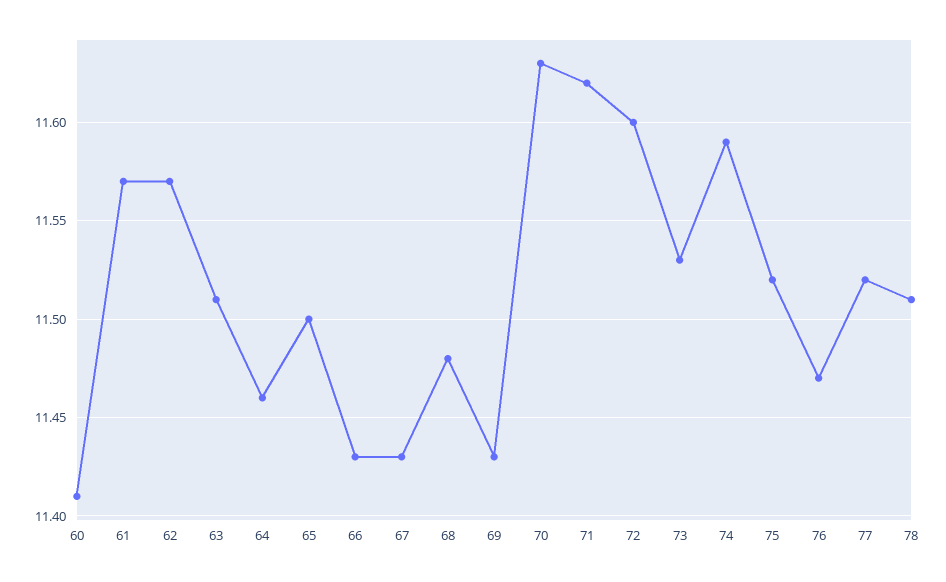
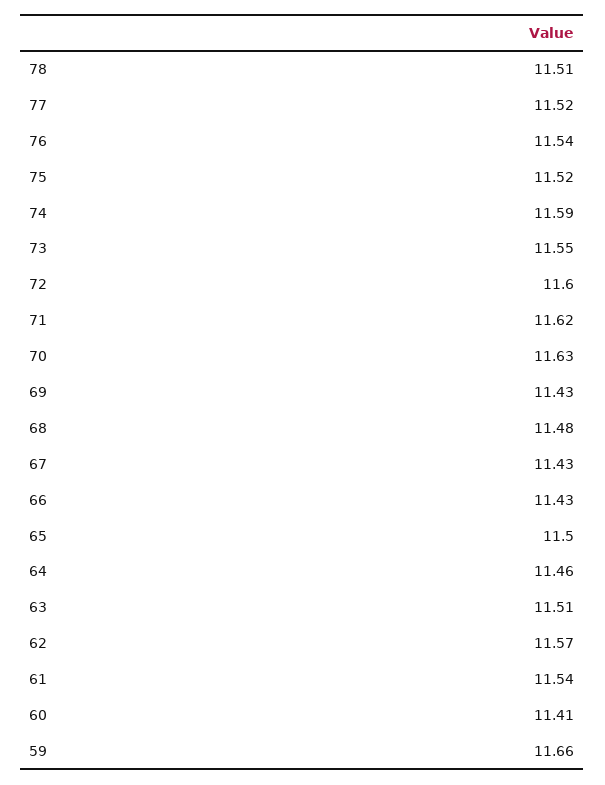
  {
    "60": 11.41,
-   "61": 11.57,
+   "61": 11.54,
    "62": 11.57,
    "63": 11.51,
    "64": 11.46,
    "65": 11.5,
    "66": 11.43,
    "67": 11.43,
    "68": 11.48,
    "69": 11.43,
    "70": 11.63,
    "71": 11.62,
    "72": 11.6,
-   "73": 11.53,
+   "73": 11.55,
    "74": 11.59,
    "75": 11.52,
-   "76": 11.47,
+   "76": 11.54,
    "77": 11.52,
-   "78": 11.51
+   "78": 11.51,
+   "59": 11.66
  }

